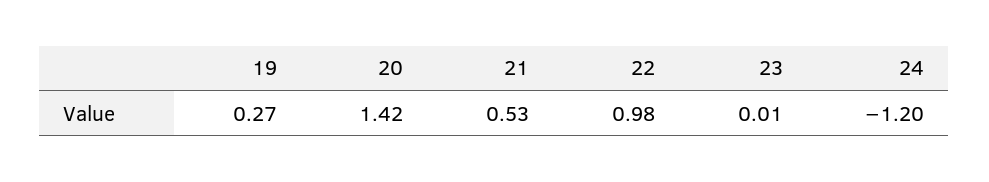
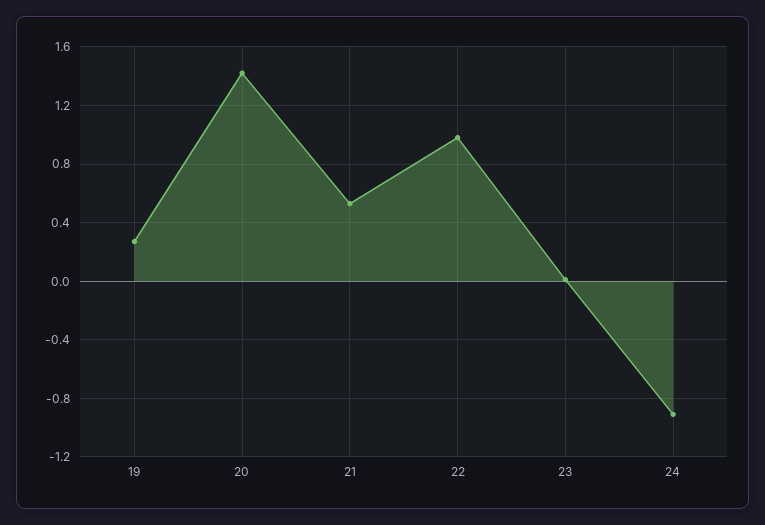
  {
    "19": 0.27,
    "20": 1.42,
    "21": 0.53,
    "22": 0.98,
    "23": 0.01,
-   "24": -1.2
+   "24": -0.9
  }

